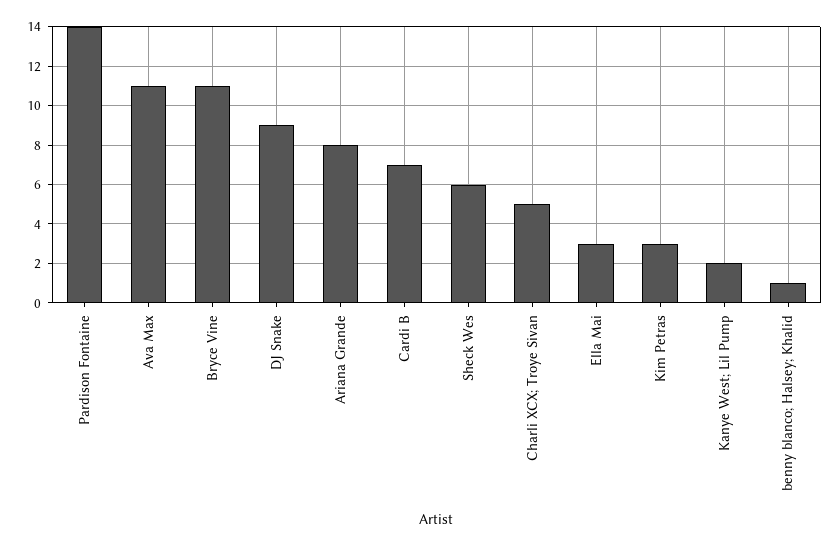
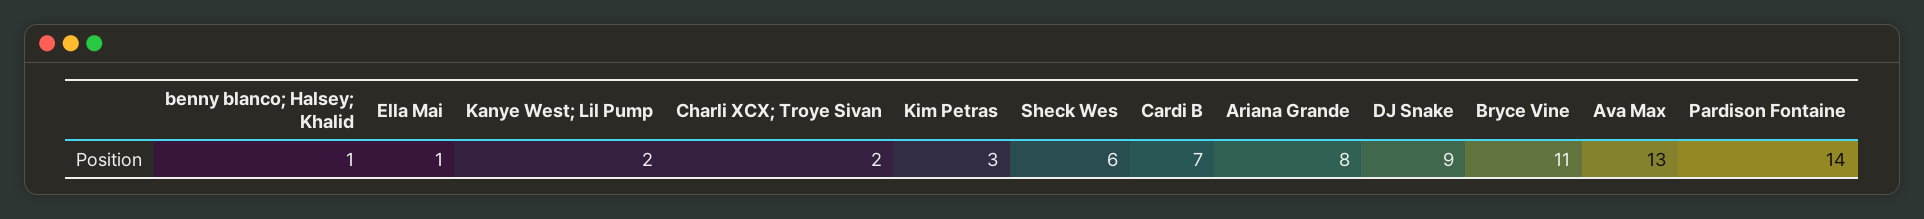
  {
    "Pardison Fontaine": 14,
-   "Ava Max": 11,
+   "Ava Max": 13,
    "Bryce Vine": 11,
    "DJ Snake": 9,
    "Ariana Grande": 8,
    "Cardi B": 7,
    "Sheck Wes": 6,
-   "Charli XCX; Troye Sivan": 5,
+   "Charli XCX; Troye Sivan": 2,
-   "Ella Mai": 3,
+   "Ella Mai": 1,
    "Kim Petras": 3,
    "Kanye West; Lil Pump": 2,
    "benny blanco; Halsey; Khalid": 1
  }

